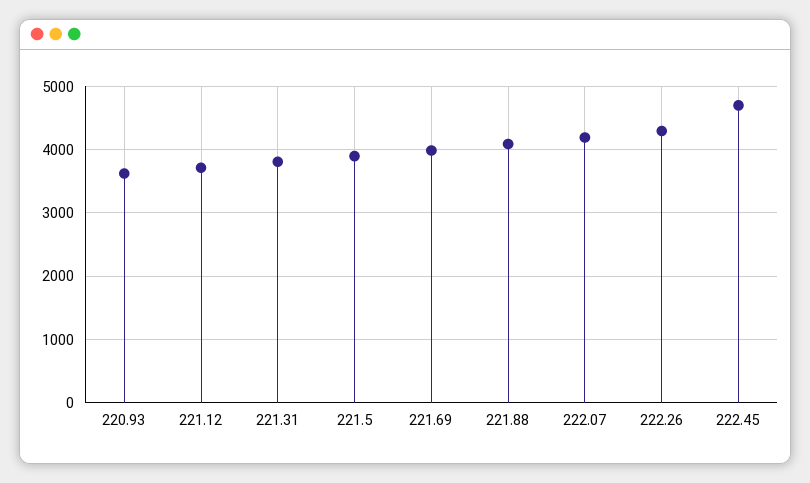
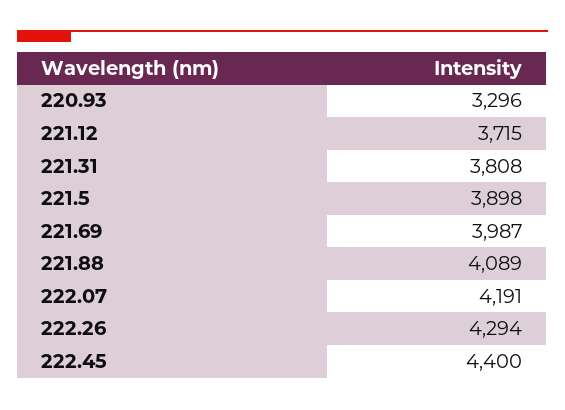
  {
-   "220.93": 3600,
+   "220.93": 3296,
    "221.12": 3715,
    "221.31": 3808,
    "221.5": 3898,
    "221.69": 3987,
    "221.88": 4089,
    "222.07": 4191,
    "222.26": 4294,
-   "222.45": 4700
+   "222.45": 4400
  }

